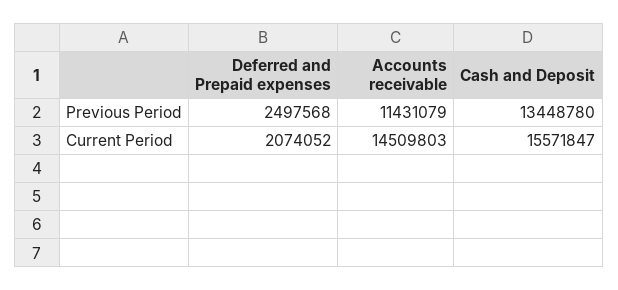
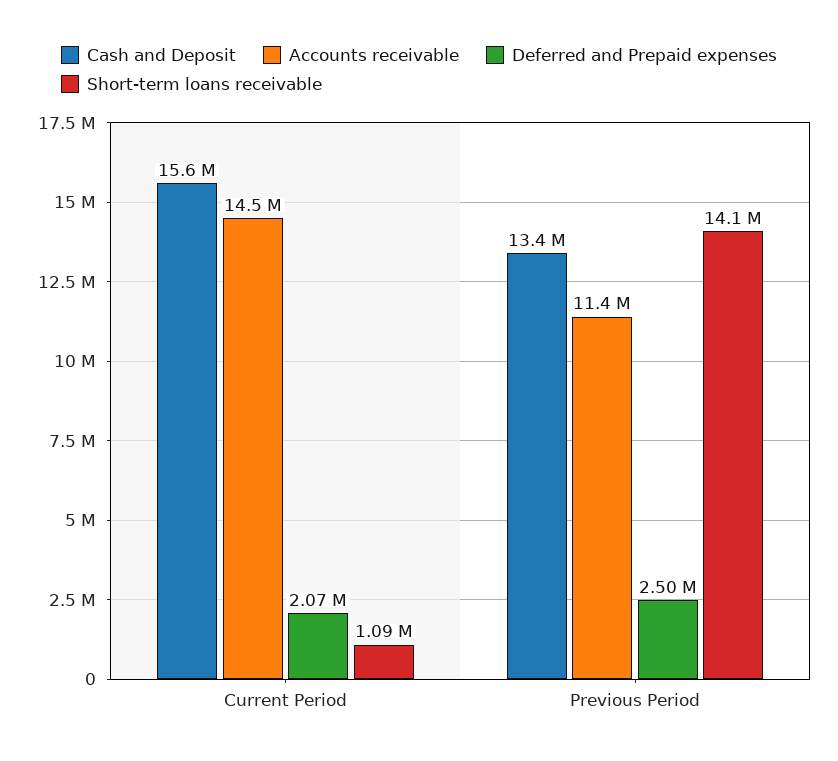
  {
    "Deferred and Prepaid expenses": {
      "Previous Period": 2497568,
      "Current Period": 2074052
    },
    "Accounts receivable": {
      "Previous Period": 11431079,
      "Current Period": 14509803
    },
    "Cash and Deposit": {
      "Previous Period": 13448780,
      "Current Period": 15571847
-   }
+   },
+   "Short-term loans receivable": {
+     "Current Period": 1090000,
+     "Previous Period": 14100000
+   }
  }

